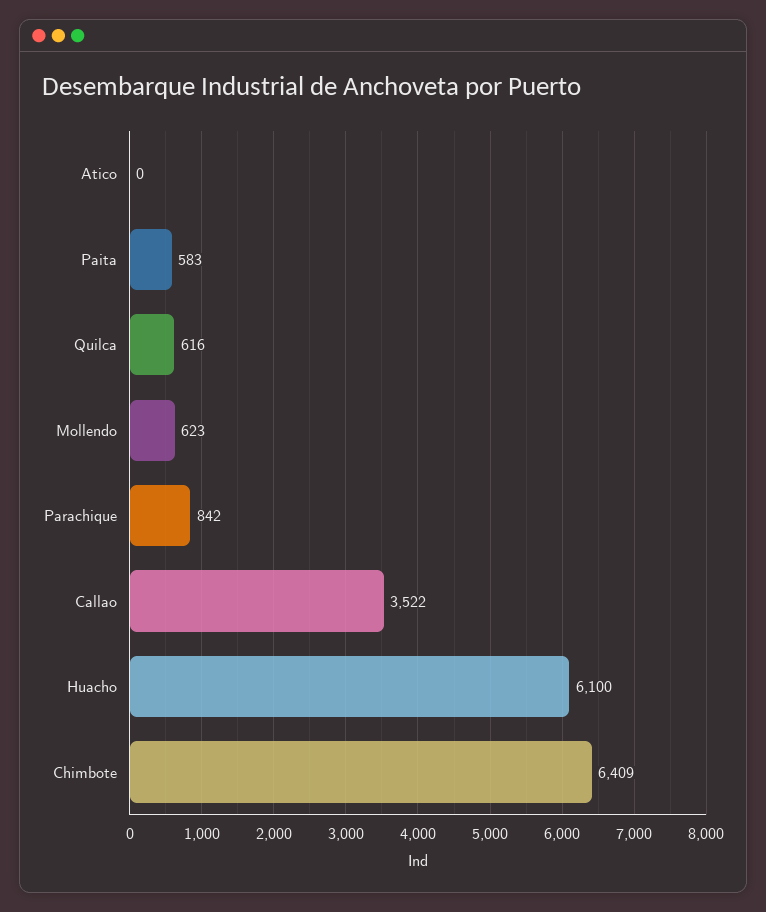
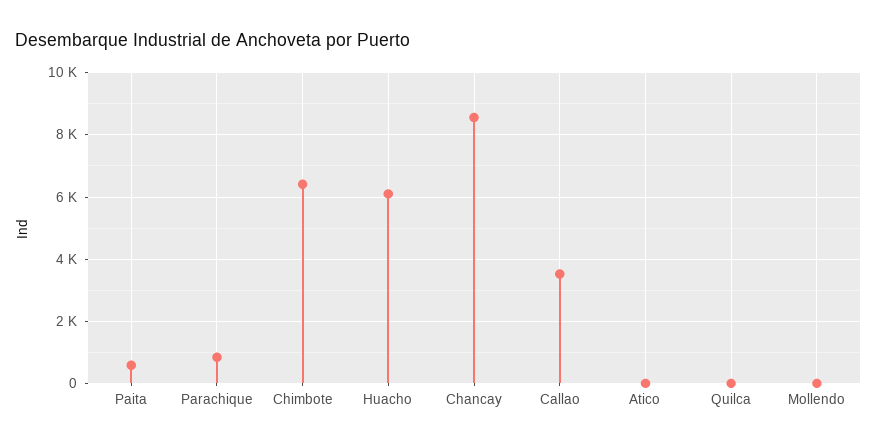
  {
    "Atico": 0,
    "Paita": 583,
-   "Quilca": 616,
+   "Quilca": 0,
-   "Mollendo": 623,
+   "Mollendo": 0,
    "Parachique": 842,
    "Callao": 3522,
    "Huacho": 6100,
-   "Chimbote": 6409
+   "Chimbote": 6409,
+   "Chancay": 8600
  }

